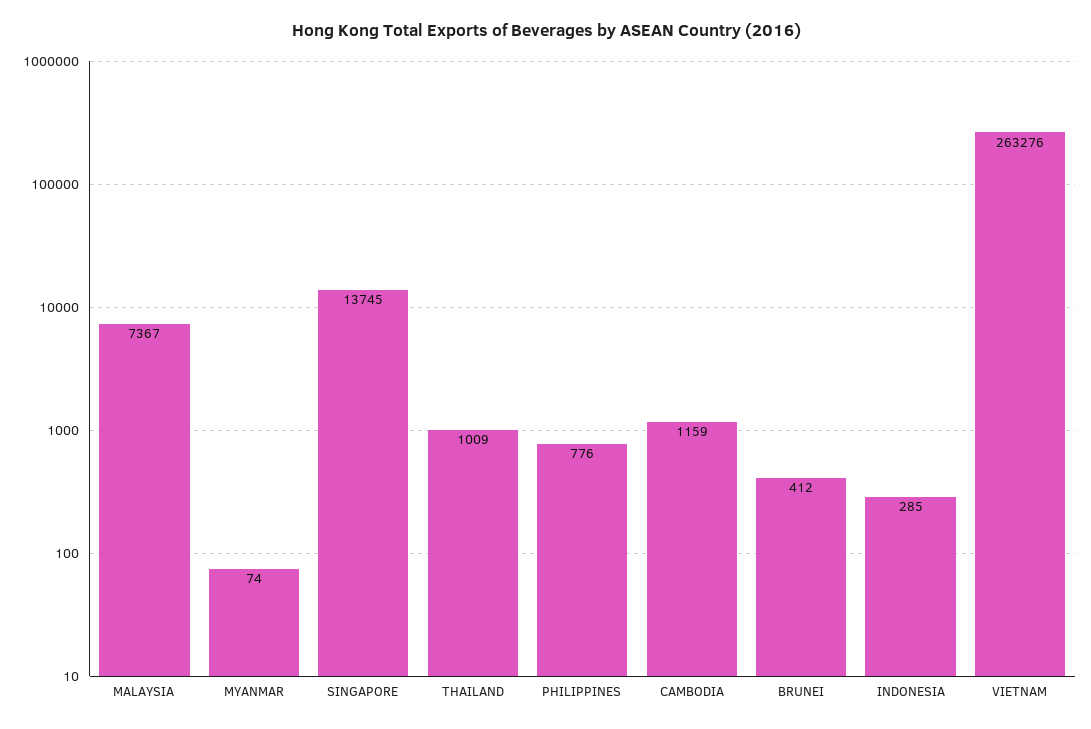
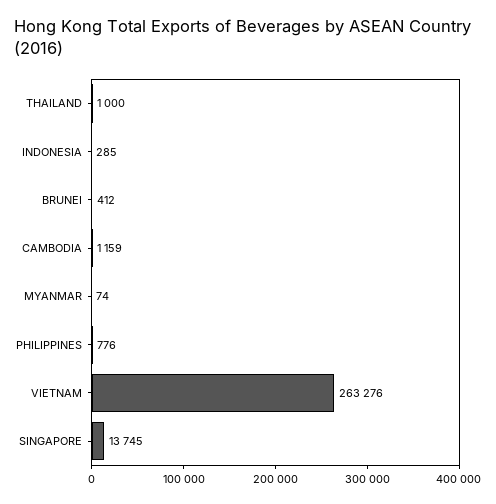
  {
-   "MALAYSIA": 7367,
    "MYANMAR": 74,
    "SINGAPORE": 13745,
-   "THAILAND": 1009,
+   "THAILAND": 1000,
    "PHILIPPINES": 776,
    "CAMBODIA": 1159,
    "BRUNEI": 412,
    "INDONESIA": 285,
    "VIETNAM": 263276
  }

